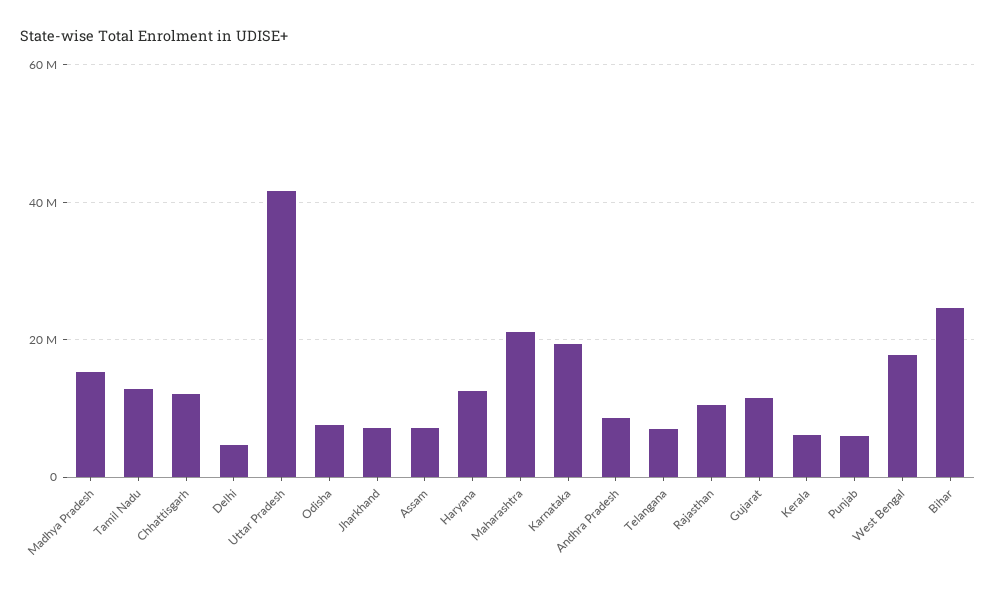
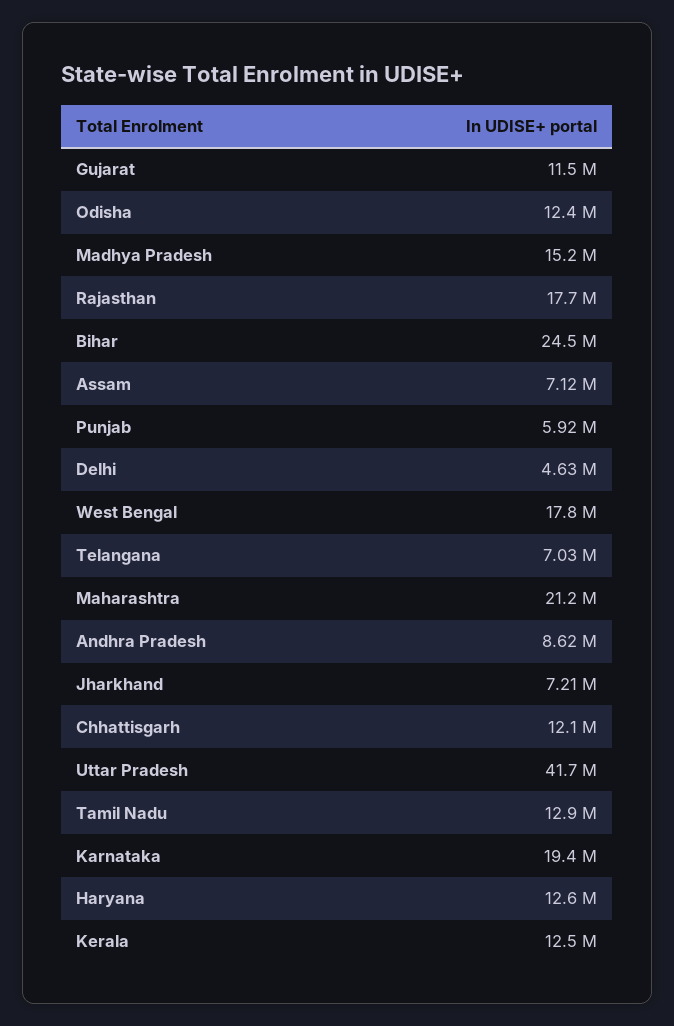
  {
    "Madhya Pradesh": 15200000,
    "Tamil Nadu": 12900000,
    "Chhattisgarh": 12100000,
    "Delhi": 4630000,
    "Uttar Pradesh": 41700000,
-   "Odisha": 8000000,
+   "Odisha": 12400000,
    "Jharkhand": 7210000,
    "Assam": 7120000,
    "Haryana": 12600000,
    "Maharashtra": 21200000,
    "Karnataka": 19400000,
    "Andhra Pradesh": 8620000,
    "Telangana": 7030000,
-   "Rajasthan": 10000000,
+   "Rajasthan": 17700000,
    "Gujarat": 11500000,
-   "Kerala": 6000000,
+   "Kerala": 12500000,
    "Punjab": 5920000,
    "West Bengal": 17800000,
    "Bihar": 24500000
  }

